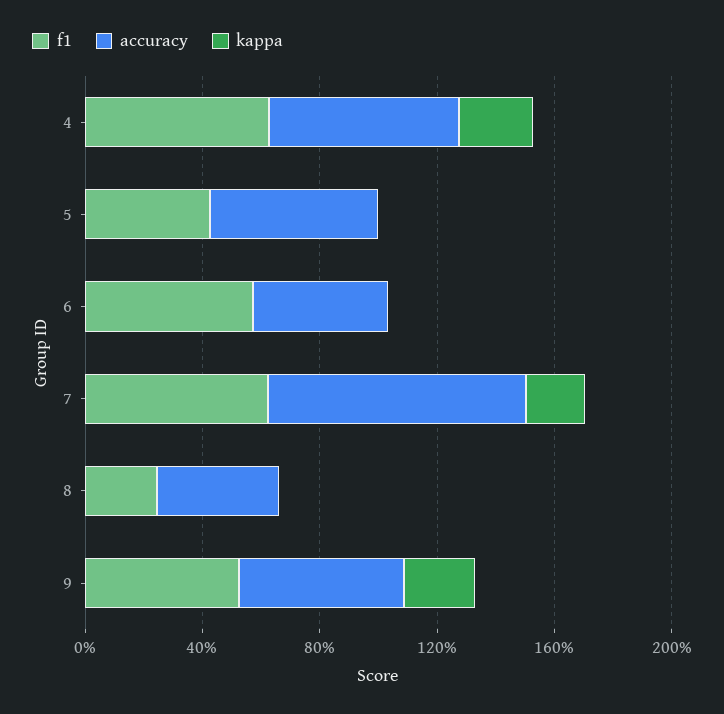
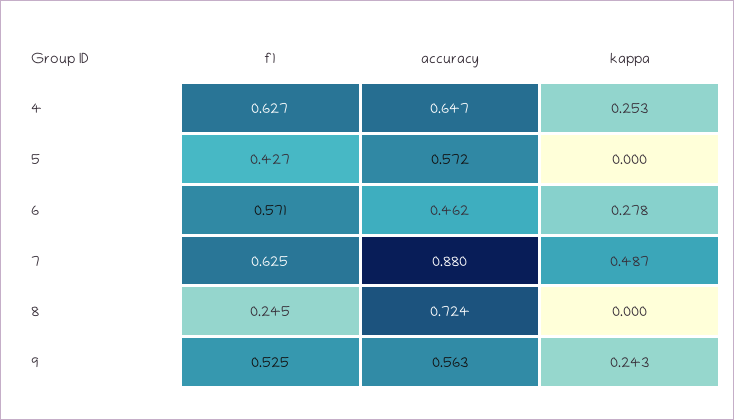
  {
    "f1": {
      "4": 0.627,
      "5": 0.427,
      "6": 0.571,
      "7": 0.625,
      "8": 0.245,
      "9": 0.525
    },
    "accuracy": {
      "4": 0.647,
      "5": 0.572,
      "6": 0.462,
      "7": 0.88,
-     "8": 0.4,
+     "8": 0.724,
      "9": 0.563
    },
    "kappa": {
      "4": 0.253,
      "5": 0,
-     "6": 0,
+     "6": 0.278,
-     "7": 0.2,
+     "7": 0.487,
      "8": 0,
      "9": 0.243
    }
  }

